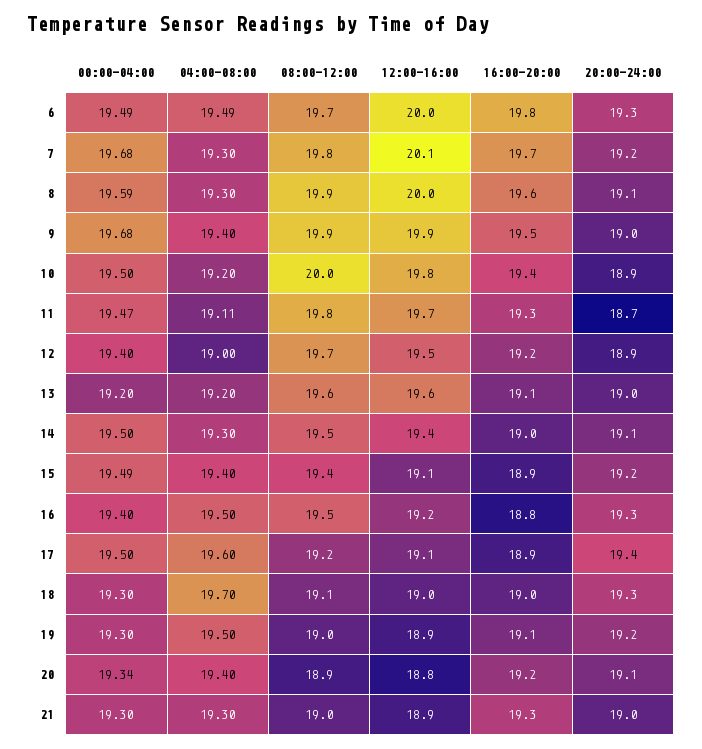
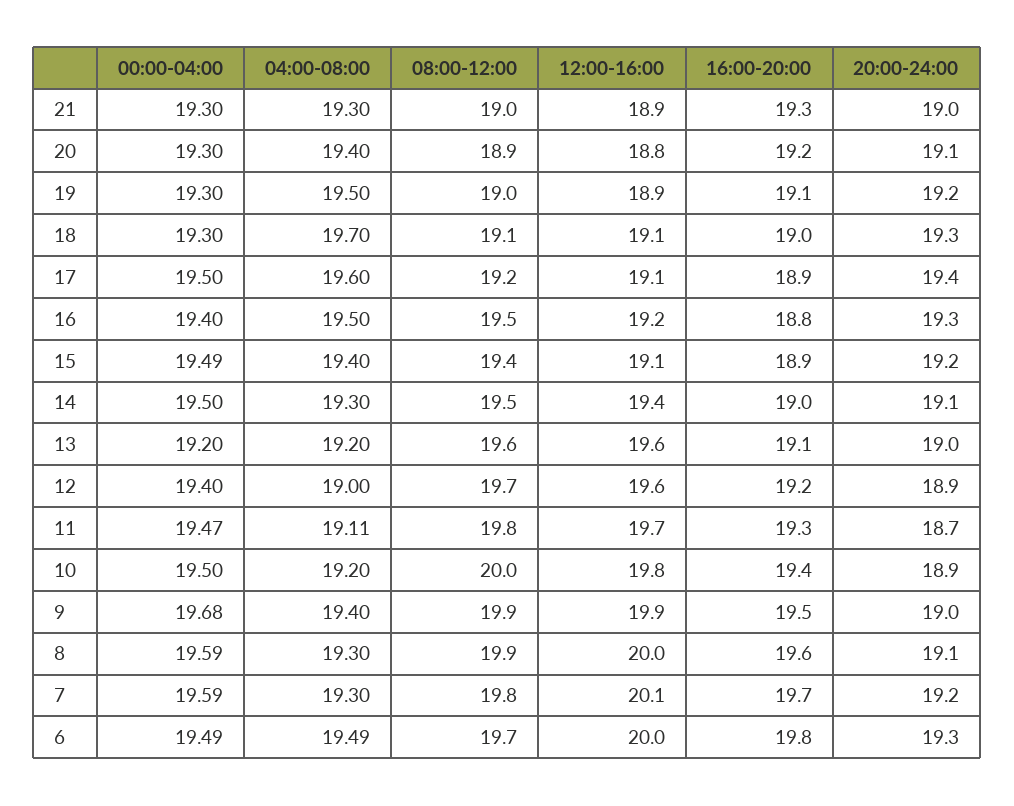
  {
    "00:00-04:00": {
      "6": 19.49,
-     "7": 19.68,
+     "7": 19.59,
      "8": 19.59,
      "9": 19.68,
      "10": 19.5,
      "11": 19.47,
      "12": 19.4,
      "13": 19.2,
      "14": 19.5,
      "15": 19.49,
      "16": 19.4,
      "17": 19.5,
      "18": 19.3,
      "19": 19.3,
-     "20": 19.34,
+     "20": 19.3,
      "21": 19.3
    },
    "04:00-08:00": {
      "6": 19.49,
      "7": 19.3,
      "8": 19.3,
      "9": 19.4,
      "10": 19.2,
      "11": 19.11,
      "12": 19,
      "13": 19.2,
      "14": 19.3,
      "15": 19.4,
      "16": 19.5,
      "17": 19.6,
      "18": 19.7,
      "19": 19.5,
      "20": 19.4,
      "21": 19.3
    },
    "08:00-12:00": {
      "6": 19.7,
      "7": 19.8,
      "8": 19.9,
      "9": 19.9,
      "10": 20,
      "11": 19.8,
      "12": 19.7,
      "13": 19.6,
      "14": 19.5,
      "15": 19.4,
      "16": 19.5,
      "17": 19.2,
      "18": 19.1,
      "19": 19,
      "20": 18.9,
      "21": 19
    },
    "12:00-16:00": {
      "6": 20,
      "7": 20.1,
      "8": 20,
      "9": 19.9,
      "10": 19.8,
      "11": 19.7,
-     "12": 19.5,
+     "12": 19.6,
      "13": 19.6,
      "14": 19.4,
      "15": 19.1,
      "16": 19.2,
      "17": 19.1,
-     "18": 19,
+     "18": 19.1,
      "19": 18.9,
      "20": 18.8,
      "21": 18.9
    },
    "16:00-20:00": {
      "6": 19.8,
      "7": 19.7,
      "8": 19.6,
      "9": 19.5,
      "10": 19.4,
      "11": 19.3,
      "12": 19.2,
      "13": 19.1,
      "14": 19,
      "15": 18.9,
      "16": 18.8,
      "17": 18.9,
      "18": 19,
      "19": 19.1,
      "20": 19.2,
      "21": 19.3
    },
    "20:00-24:00": {
      "6": 19.3,
      "7": 19.2,
      "8": 19.1,
      "9": 19,
      "10": 18.9,
      "11": 18.7,
      "12": 18.9,
      "13": 19,
      "14": 19.1,
      "15": 19.2,
      "16": 19.3,
      "17": 19.4,
      "18": 19.3,
      "19": 19.2,
      "20": 19.1,
      "21": 19
    }
  }

